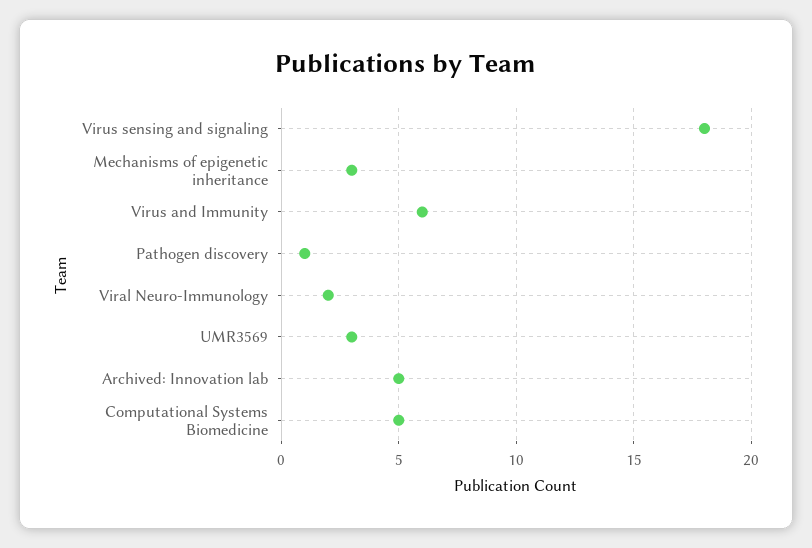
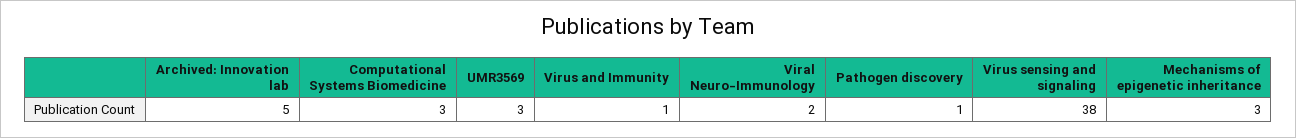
  {
-   "Virus sensing and signaling": 18,
+   "Virus sensing and signaling": 38,
    "Mechanisms of epigenetic inheritance": 3,
-   "Virus and Immunity": 6,
+   "Virus and Immunity": 1,
    "Pathogen discovery": 1,
    "Viral Neuro-Immunology": 2,
    "UMR3569": 3,
    "Archived: Innovation lab": 5,
-   "Computational Systems Biomedicine": 5
+   "Computational Systems Biomedicine": 3
  }

